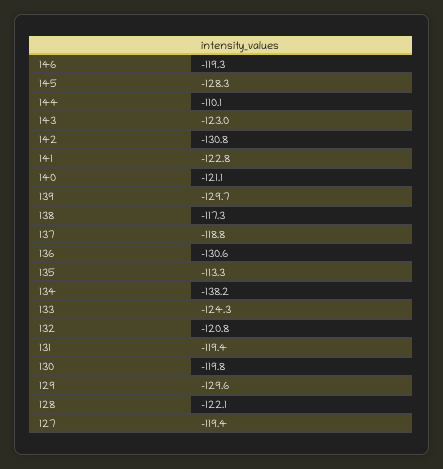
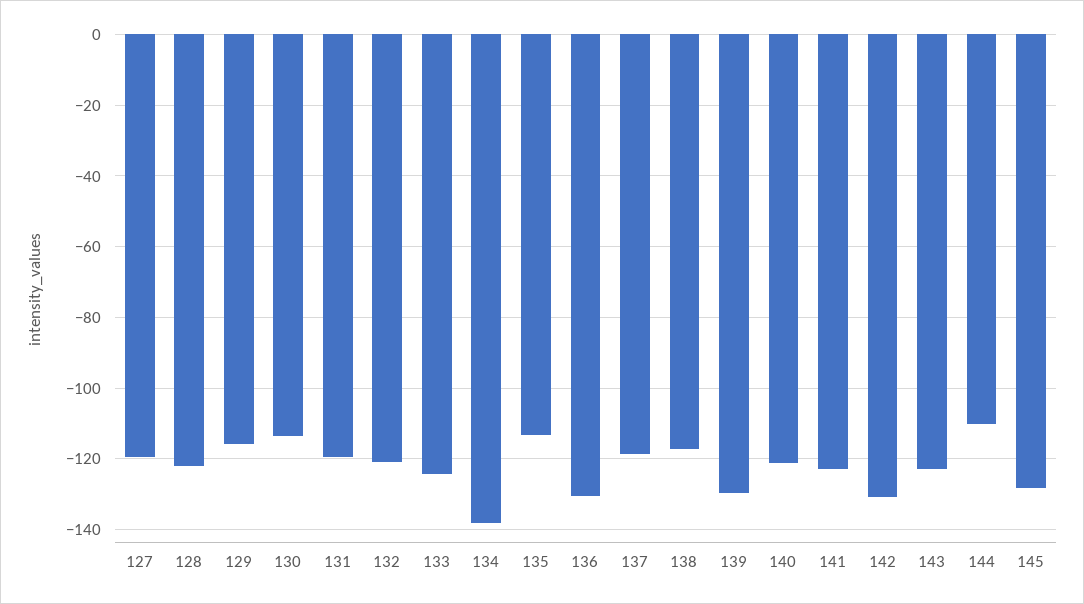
  {
-   "146": -119.3,
    "145": -128.3,
    "144": -110.1,
    "143": -123,
    "142": -130.8,
    "141": -122.8,
    "140": -121.1,
    "139": -129.7,
    "138": -117.3,
    "137": -118.8,
    "136": -130.6,
    "135": -113.3,
    "134": -138.2,
    "133": -124.3,
    "132": -120.8,
    "131": -119.4,
-   "130": -119.8,
+   "130": -114,
-   "129": -129.6,
+   "129": -116,
    "128": -122.1,
    "127": -119.4
  }

